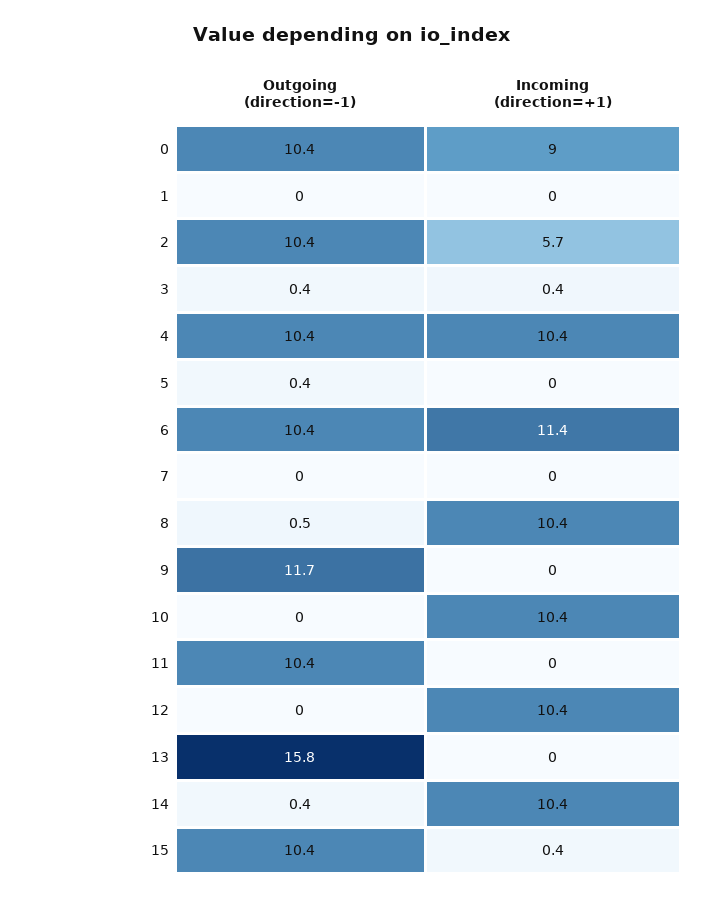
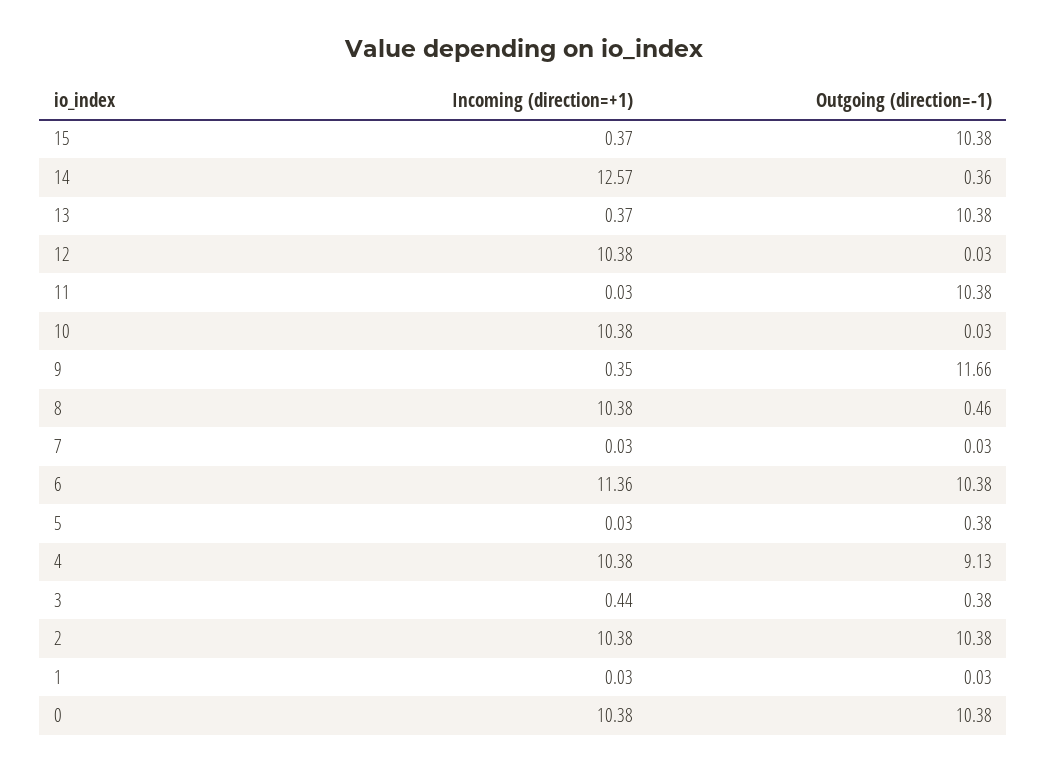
  {
    "Outgoing (direction=-1)": {
      "0": 10.38,
      "1": 0.03,
      "2": 10.38,
      "3": 0.38,
-     "4": 10.4,
+     "4": 9.13,
      "5": 0.38,
      "6": 10.38,
      "7": 0.03,
      "8": 0.46,
      "9": 11.66,
      "10": 0.03,
      "11": 10.38,
      "12": 0.03,
-     "13": 15.8,
+     "13": 10.38,
      "14": 0.36,
      "15": 10.38
    },
    "Incoming (direction=+1)": {
-     "0": 9,
+     "0": 10.38,
      "1": 0.03,
-     "2": 5.7,
+     "2": 10.38,
      "3": 0.44,
      "4": 10.38,
      "5": 0.03,
      "6": 11.36,
      "7": 0.03,
      "8": 10.38,
-     "9": 0,
+     "9": 0.35,
      "10": 10.38,
      "11": 0.03,
      "12": 10.38,
-     "13": 0,
+     "13": 0.37,
-     "14": 10.4,
+     "14": 12.57,
      "15": 0.37
    }
  }

